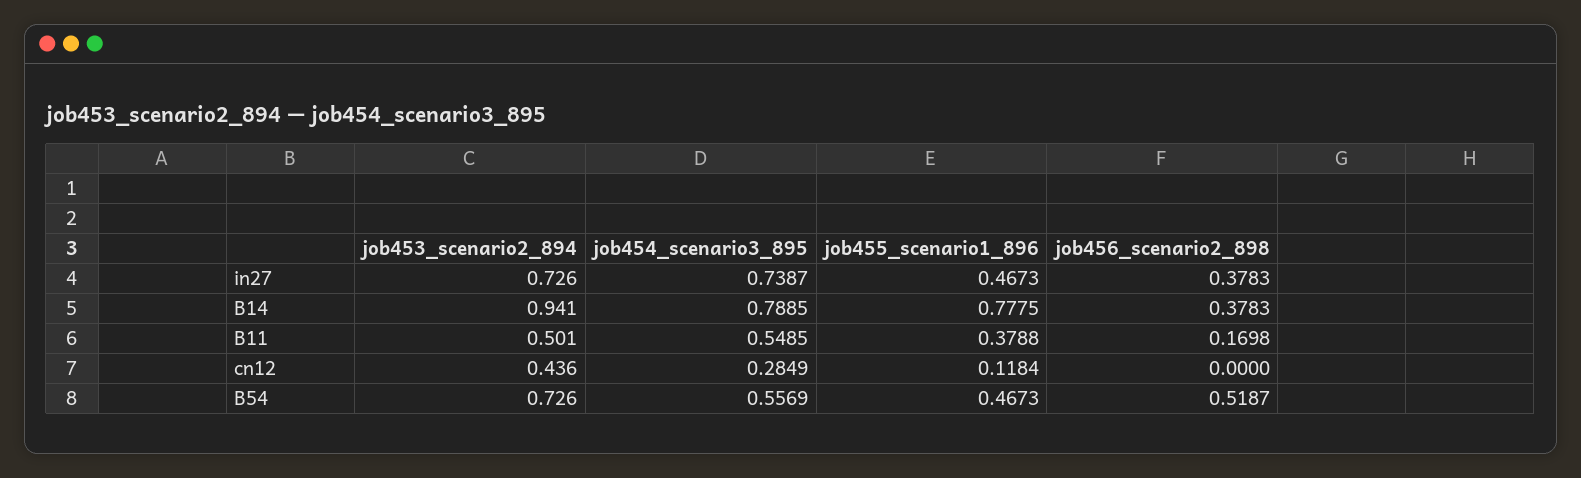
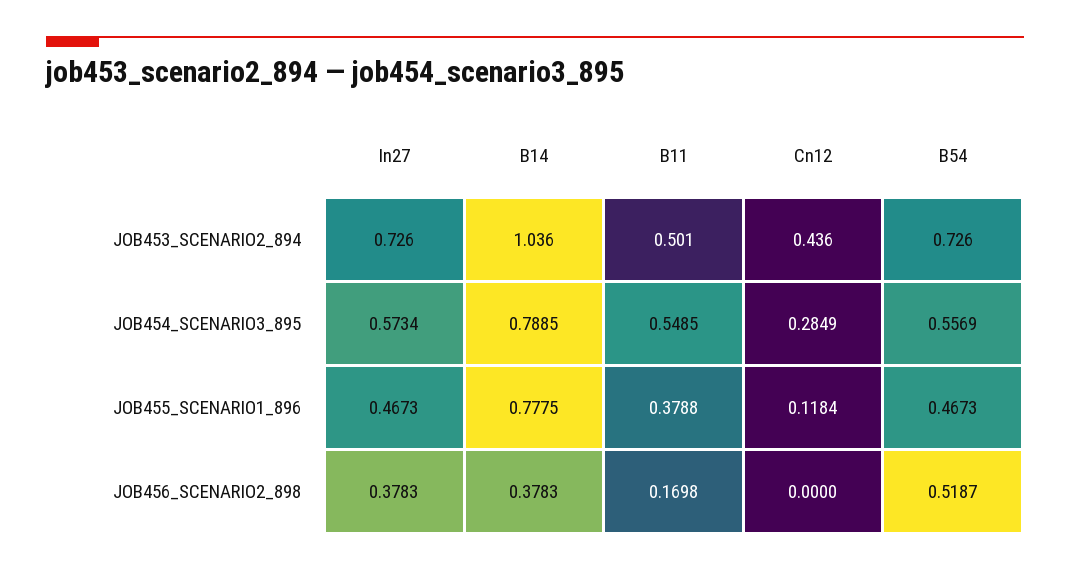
  {
    "job453_scenario2_894": {
      "in27": 0.726,
-     "B14": 0.941,
+     "B14": 1.036,
      "B11": 0.501,
      "cn12": 0.436,
      "B54": 0.726
    },
    "job454_scenario3_895": {
-     "in27": 0.7387,
+     "in27": 0.5734,
      "B14": 0.7885,
      "B11": 0.5485,
      "cn12": 0.2849,
      "B54": 0.5569
    },
    "job455_scenario1_896": {
      "in27": 0.4673,
      "B14": 0.7775,
      "B11": 0.3788,
      "cn12": 0.1184,
      "B54": 0.4673
    },
    "job456_scenario2_898": {
      "in27": 0.3783,
      "B14": 0.3783,
      "B11": 0.1698,
      "cn12": 0,
      "B54": 0.5187
    }
  }

